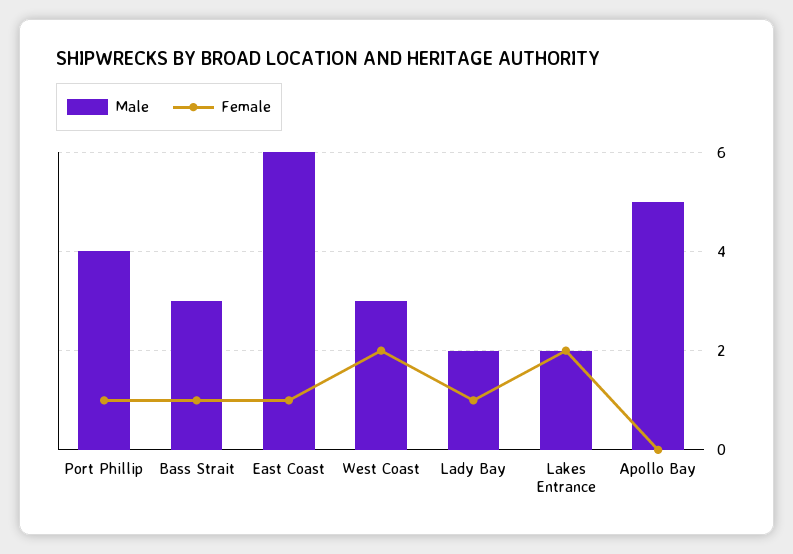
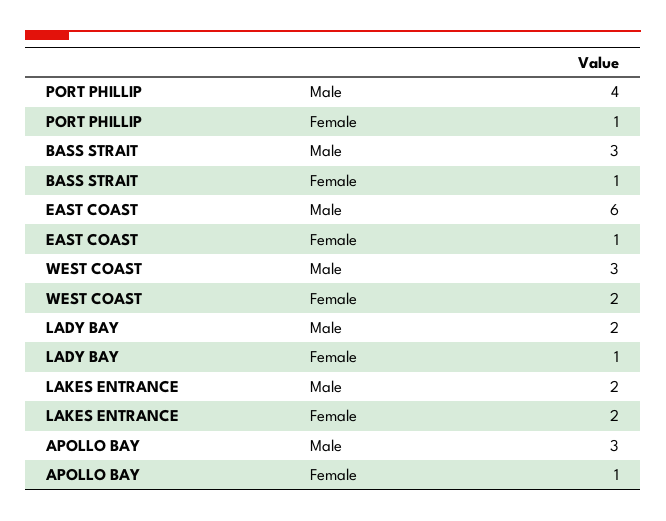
  {
    "Male": {
      "Port Phillip": 4,
      "Bass Strait": 3,
      "East Coast": 6,
      "West Coast": 3,
      "Lady Bay": 2,
      "Lakes Entrance": 2,
-     "Apollo Bay": 5
+     "Apollo Bay": 3
    },
    "Female": {
      "Port Phillip": 1,
      "Bass Strait": 1,
      "East Coast": 1,
      "West Coast": 2,
      "Lady Bay": 1,
      "Lakes Entrance": 2,
-     "Apollo Bay": 0
+     "Apollo Bay": 1
    }
  }

